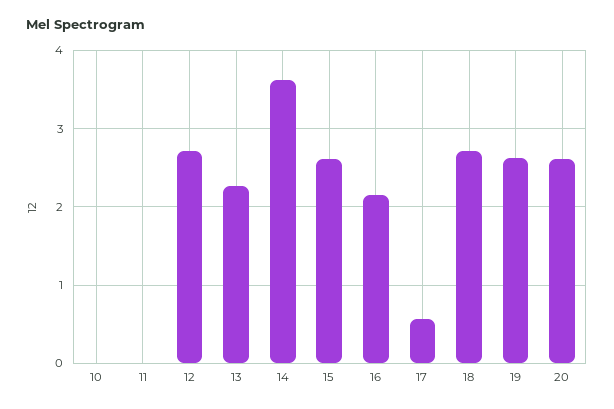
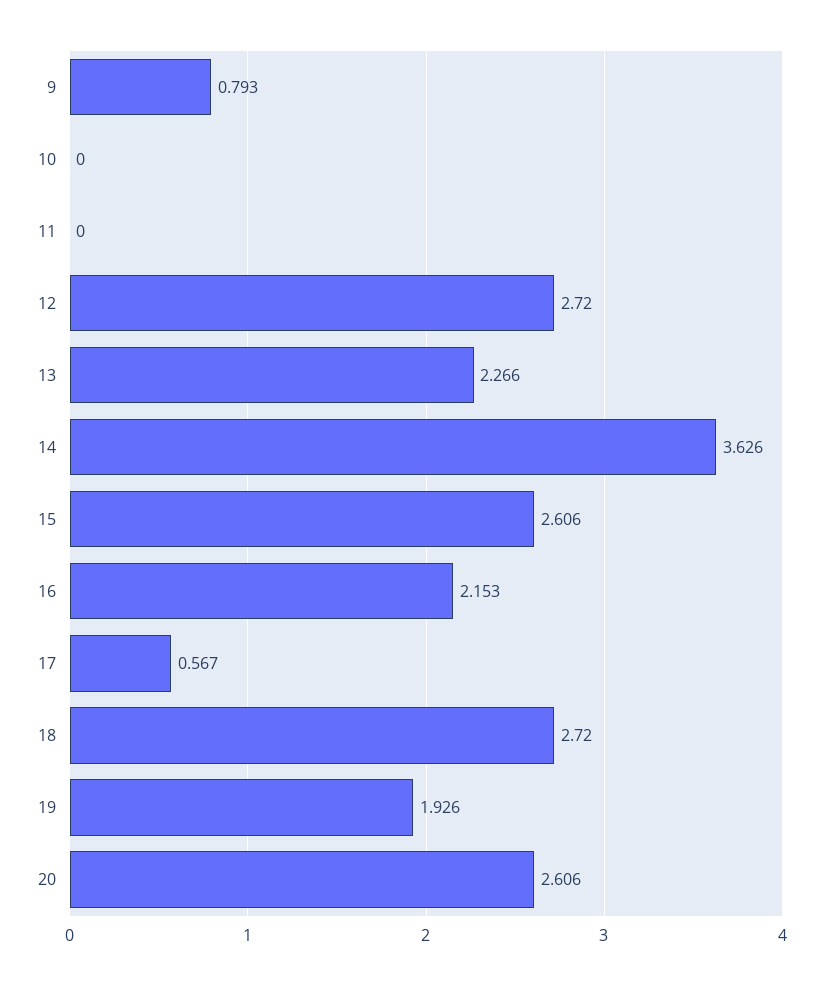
  {
    "10": 0,
    "11": 0,
    "12": 2.72,
    "13": 2.266,
    "14": 3.626,
    "15": 2.606,
    "16": 2.153,
    "17": 0.567,
    "18": 2.72,
-   "19": 2.6,
+   "19": 1.926,
-   "20": 2.606
+   "20": 2.606,
+   "9": 0.793
  }

